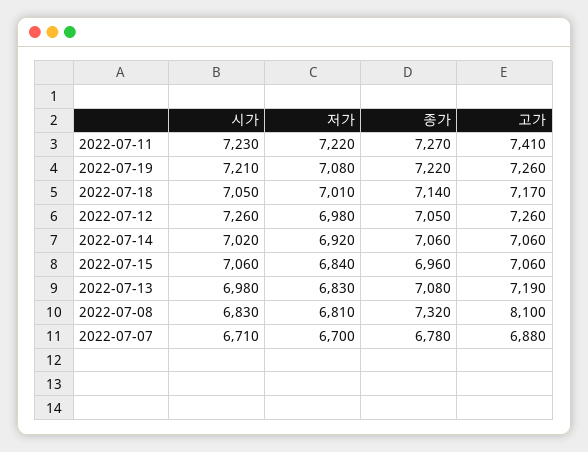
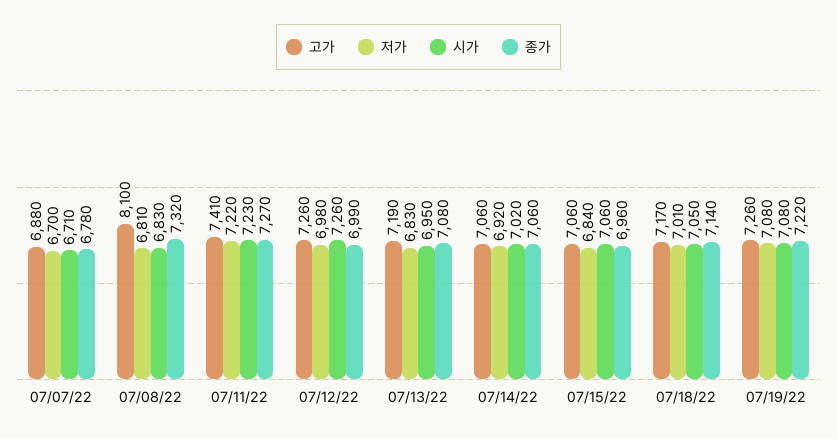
  {
    "시가": {
      "2022-07-11": 7230,
-     "2022-07-19": 7210,
+     "2022-07-19": 7080,
      "2022-07-18": 7050,
      "2022-07-12": 7260,
      "2022-07-14": 7020,
      "2022-07-15": 7060,
-     "2022-07-13": 6980,
+     "2022-07-13": 6950,
      "2022-07-08": 6830,
      "2022-07-07": 6710
    },
    "저가": {
      "2022-07-11": 7220,
      "2022-07-19": 7080,
      "2022-07-18": 7010,
      "2022-07-12": 6980,
      "2022-07-14": 6920,
      "2022-07-15": 6840,
      "2022-07-13": 6830,
      "2022-07-08": 6810,
      "2022-07-07": 6700
    },
    "종가": {
      "2022-07-11": 7270,
      "2022-07-19": 7220,
      "2022-07-18": 7140,
-     "2022-07-12": 7050,
+     "2022-07-12": 6990,
      "2022-07-14": 7060,
      "2022-07-15": 6960,
      "2022-07-13": 7080,
      "2022-07-08": 7320,
      "2022-07-07": 6780
    },
    "고가": {
      "2022-07-11": 7410,
      "2022-07-19": 7260,
      "2022-07-18": 7170,
      "2022-07-12": 7260,
      "2022-07-14": 7060,
      "2022-07-15": 7060,
      "2022-07-13": 7190,
      "2022-07-08": 8100,
      "2022-07-07": 6880
    }
  }

